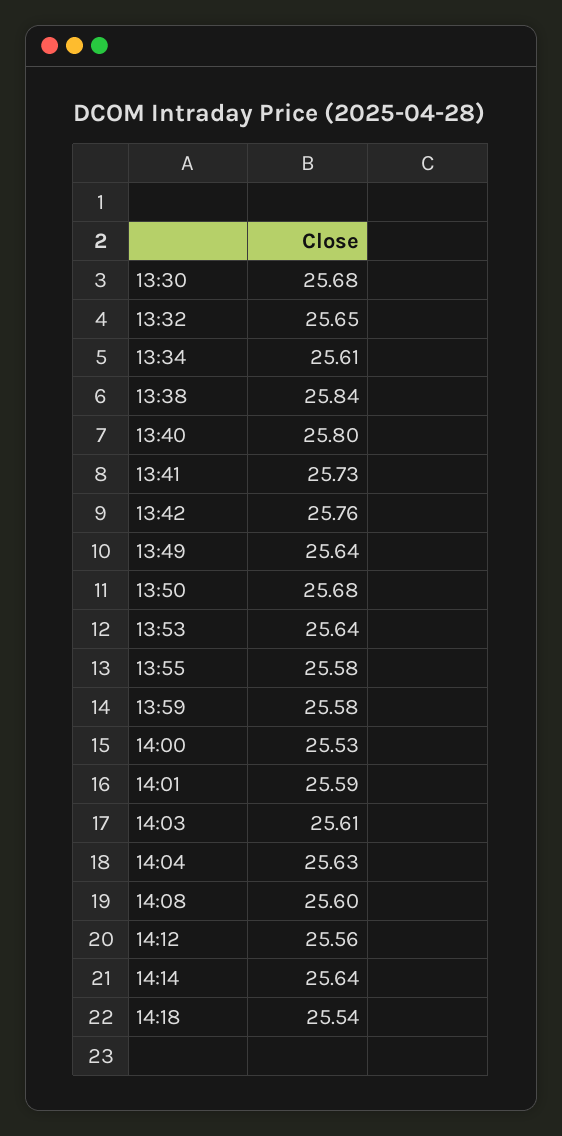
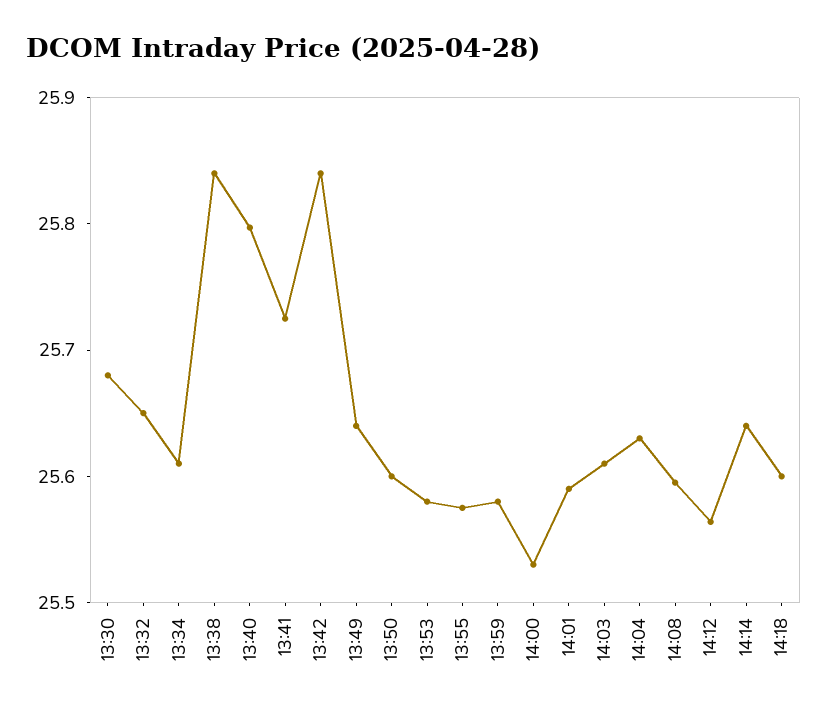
  {
    "13:30": 25.68,
    "13:32": 25.65,
    "13:34": 25.61,
    "13:38": 25.84,
    "13:40": 25.8,
    "13:41": 25.73,
-   "13:42": 25.76,
+   "13:42": 25.84,
    "13:49": 25.64,
-   "13:50": 25.68,
+   "13:50": 25.6,
-   "13:53": 25.64,
+   "13:53": 25.58,
    "13:55": 25.58,
    "13:59": 25.58,
    "14:00": 25.53,
    "14:01": 25.59,
    "14:03": 25.61,
    "14:04": 25.63,
    "14:08": 25.6,
    "14:12": 25.56,
    "14:14": 25.64,
-   "14:18": 25.54
+   "14:18": 25.6
  }

